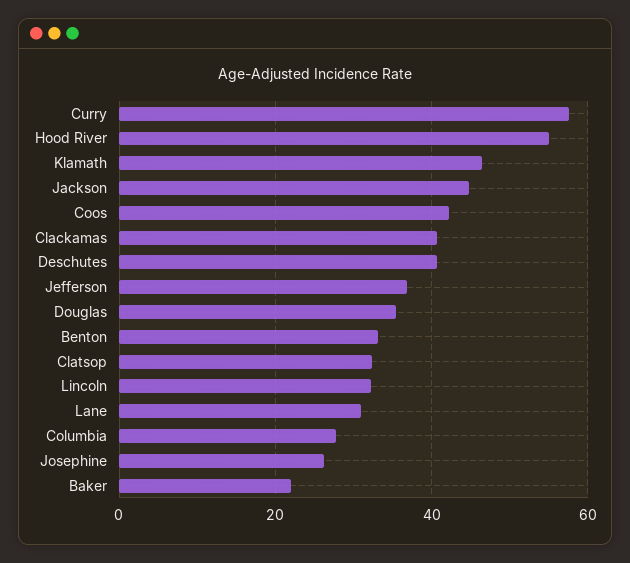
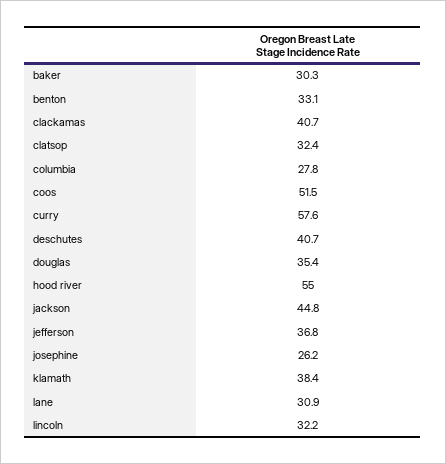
  {
    "Curry": 57.6,
    "Hood River": 55,
-   "Klamath": 46,
+   "Klamath": 38.4,
    "Jackson": 44.8,
-   "Coos": 42,
+   "Coos": 51.5,
    "Clackamas": 40.7,
    "Deschutes": 40.7,
    "Jefferson": 36.8,
    "Douglas": 35.4,
    "Benton": 33.1,
    "Clatsop": 32.4,
    "Lincoln": 32.2,
    "Lane": 30.9,
    "Columbia": 27.8,
    "Josephine": 26.2,
-   "Baker": 22
+   "Baker": 30.3
  }

